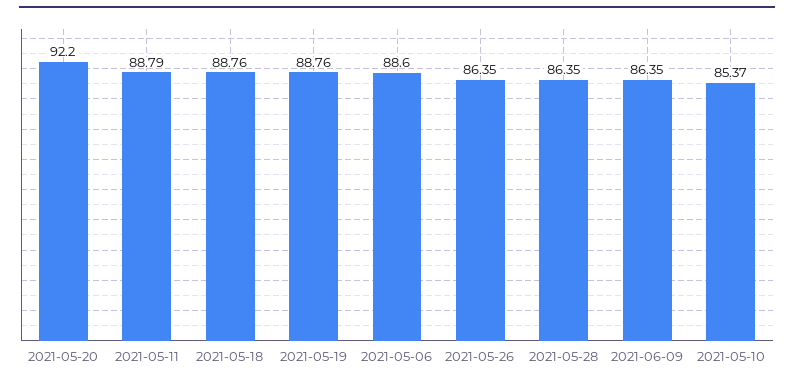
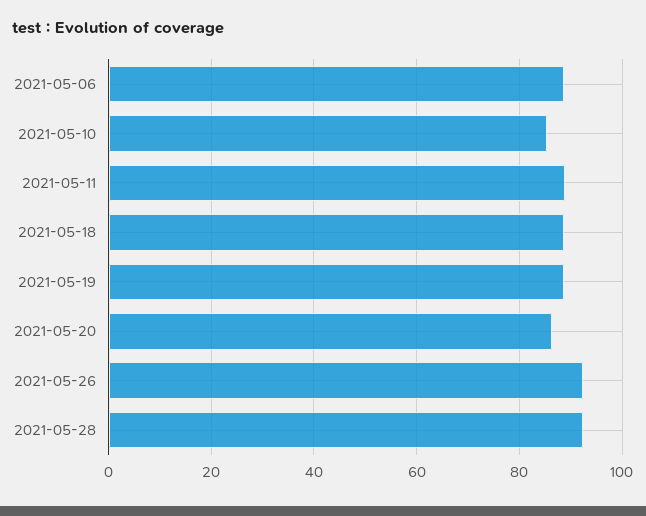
  {
-   "2021-05-20": 92.2,
+   "2021-05-20": 86,
    "2021-05-11": 88.79,
    "2021-05-18": 88.76,
    "2021-05-19": 88.76,
    "2021-05-06": 88.6,
-   "2021-05-26": 86.35,
+   "2021-05-26": 92,
-   "2021-05-28": 86.35,
+   "2021-05-28": 92,
-   "2021-06-09": 86.35,
    "2021-05-10": 85.37
  }

